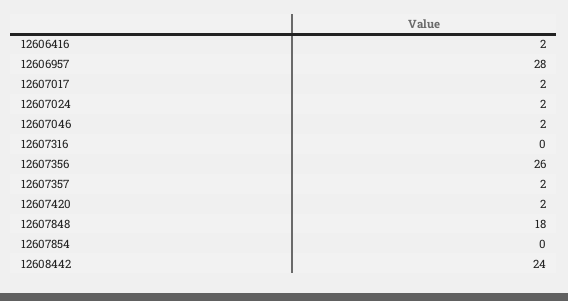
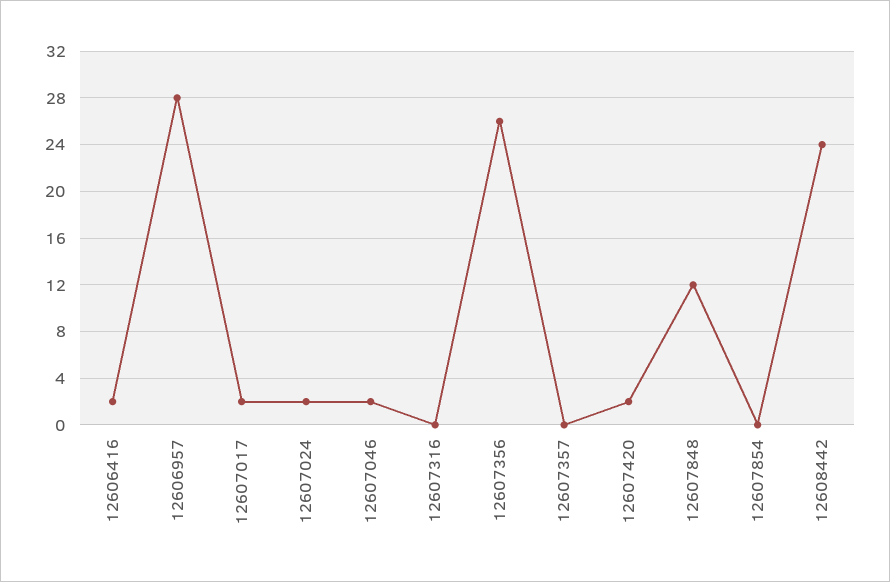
  {
    "12606416": 2,
    "12606957": 28,
    "12607017": 2,
    "12607024": 2,
    "12607046": 2,
    "12607316": 0,
    "12607356": 26,
-   "12607357": 2,
+   "12607357": 0,
    "12607420": 2,
-   "12607848": 18,
+   "12607848": 12,
    "12607854": 0,
    "12608442": 24
  }

